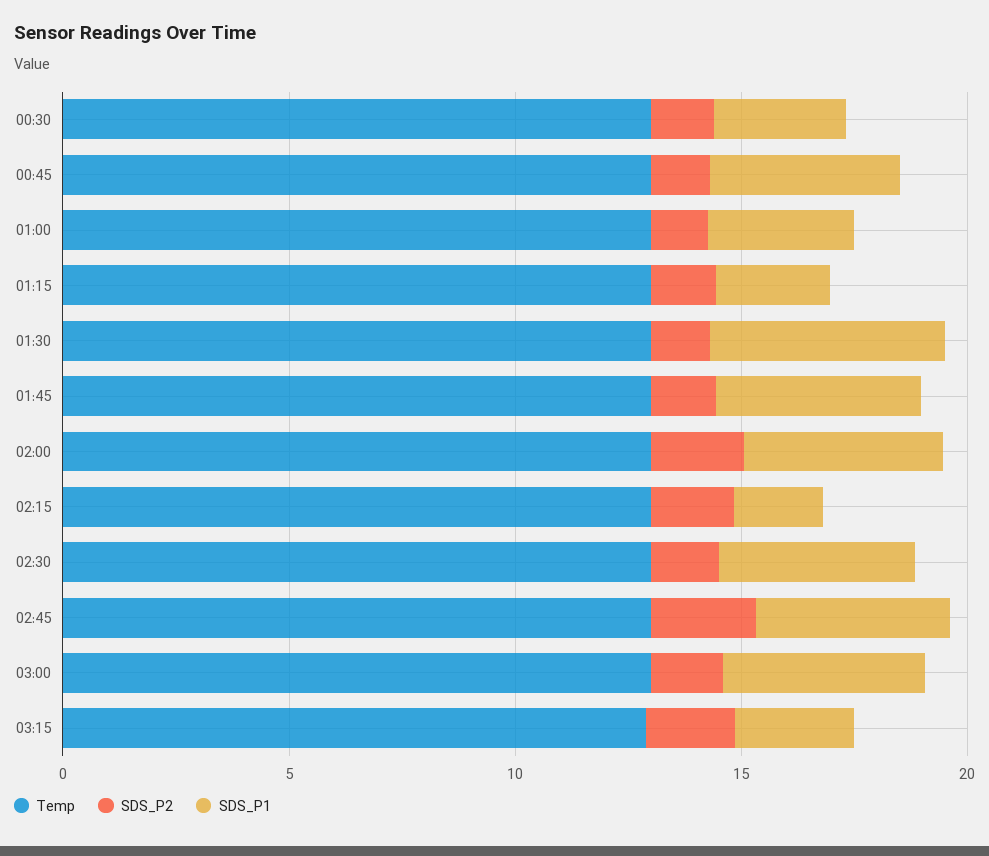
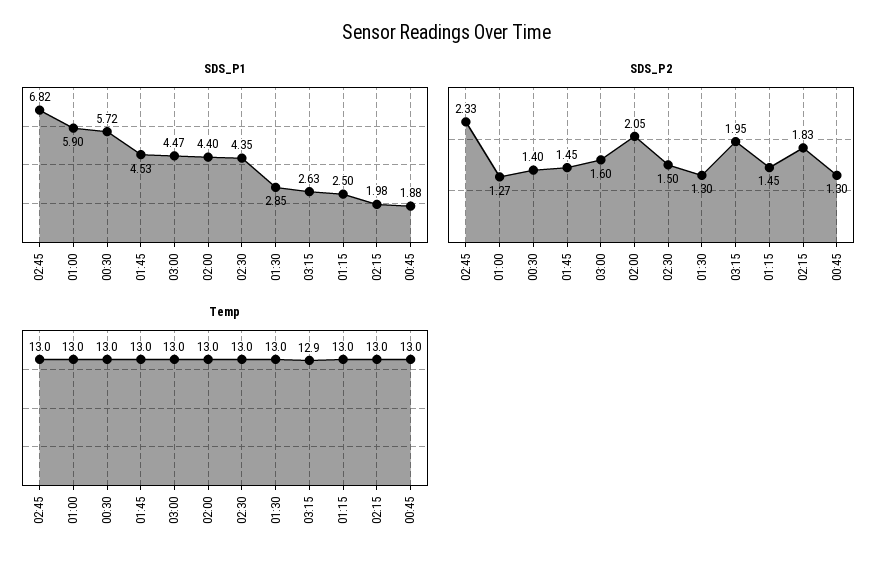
  {
    "Temp": {
      "00:30": 13,
      "00:45": 13,
      "01:00": 13,
      "01:15": 13,
      "01:30": 13,
      "01:45": 13,
      "02:00": 13,
      "02:15": 13,
      "02:30": 13,
      "02:45": 13,
      "03:00": 13,
      "03:15": 12.9
    },
    "SDS_P2": {
      "00:30": 1.4,
      "00:45": 1.3,
      "01:00": 1.27,
      "01:15": 1.45,
      "01:30": 1.3,
      "01:45": 1.45,
      "02:00": 2.05,
      "02:15": 1.83,
      "02:30": 1.5,
      "02:45": 2.33,
      "03:00": 1.6,
      "03:15": 1.95
    },
    "SDS_P1": {
-     "00:30": 3,
+     "00:30": 5.72,
-     "00:45": 4,
+     "00:45": 1.88,
-     "01:00": 3,
+     "01:00": 5.9,
      "01:15": 2.5,
-     "01:30": 5,
+     "01:30": 2.85,
      "01:45": 4.53,
      "02:00": 4.4,
      "02:15": 1.98,
      "02:30": 4.35,
-     "02:45": 4,
+     "02:45": 6.82,
      "03:00": 4.47,
      "03:15": 2.63
    }
  }

